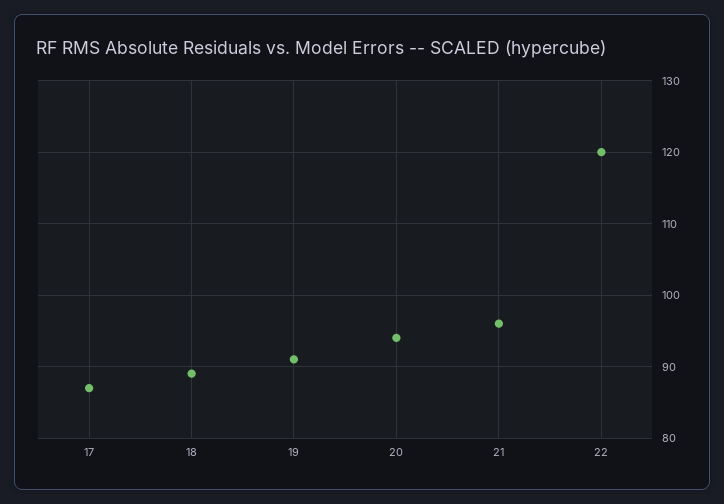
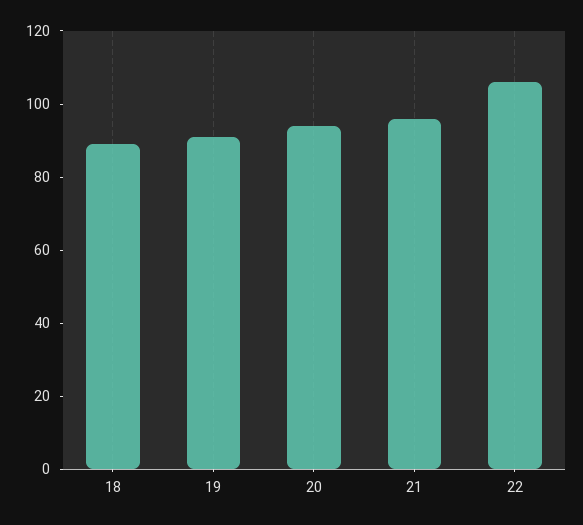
  {
-   "17": 87,
    "18": 89,
    "19": 91,
    "20": 94,
    "21": 96,
-   "22": 120
+   "22": 105
  }

